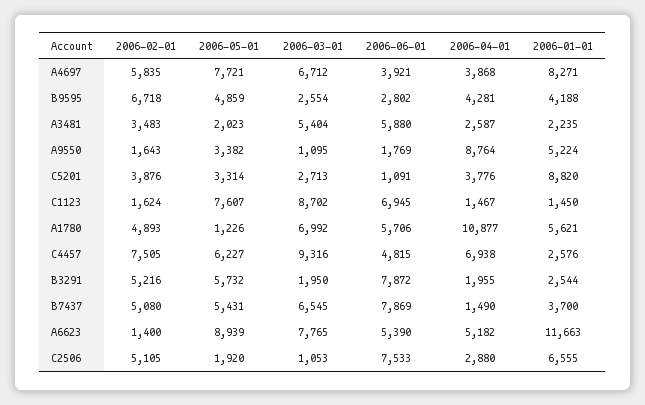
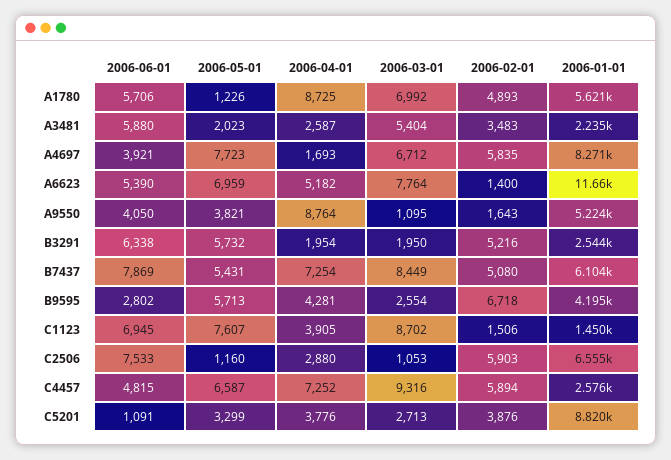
  {
    "2006-02-01": {
      "A4697": 5835,
      "B9595": 6718,
      "A3481": 3483,
      "A9550": 1643,
      "C5201": 3876,
-     "C1123": 1624,
+     "C1123": 1506,
      "A1780": 4893,
-     "C4457": 7505,
+     "C4457": 5894,
      "B3291": 5216,
      "B7437": 5080,
      "A6623": 1400,
-     "C2506": 5105
+     "C2506": 5903
    },
    "2006-05-01": {
-     "A4697": 7721,
+     "A4697": 7723,
-     "B9595": 4859,
+     "B9595": 5713,
      "A3481": 2023,
-     "A9550": 3382,
+     "A9550": 3821,
-     "C5201": 3314,
+     "C5201": 3299,
      "C1123": 7607,
      "A1780": 1226,
-     "C4457": 6227,
+     "C4457": 6587,
      "B3291": 5732,
      "B7437": 5431,
-     "A6623": 8939,
+     "A6623": 6959,
-     "C2506": 1920
+     "C2506": 1160
    },
    "2006-03-01": {
      "A4697": 6712,
      "B9595": 2554,
      "A3481": 5404,
      "A9550": 1095,
      "C5201": 2713,
      "C1123": 8702,
      "A1780": 6992,
      "C4457": 9316,
      "B3291": 1950,
-     "B7437": 6545,
+     "B7437": 8449,
-     "A6623": 7765,
+     "A6623": 7764,
      "C2506": 1053
    },
    "2006-06-01": {
      "A4697": 3921,
      "B9595": 2802,
      "A3481": 5880,
-     "A9550": 1769,
+     "A9550": 4050,
      "C5201": 1091,
      "C1123": 6945,
      "A1780": 5706,
      "C4457": 4815,
-     "B3291": 7872,
+     "B3291": 6338,
      "B7437": 7869,
      "A6623": 5390,
      "C2506": 7533
    },
    "2006-04-01": {
-     "A4697": 3868,
+     "A4697": 1693,
      "B9595": 4281,
      "A3481": 2587,
      "A9550": 8764,
      "C5201": 3776,
-     "C1123": 1467,
+     "C1123": 3905,
-     "A1780": 10877,
+     "A1780": 8725,
-     "C4457": 6938,
+     "C4457": 7252,
-     "B3291": 1955,
+     "B3291": 1954,
-     "B7437": 1490,
+     "B7437": 7254,
      "A6623": 5182,
      "C2506": 2880
    },
    "2006-01-01": {
      "A4697": 8271,
-     "B9595": 4188,
+     "B9595": 4195,
      "A3481": 2235,
      "A9550": 5224,
      "C5201": 8820,
      "C1123": 1450,
      "A1780": 5621,
      "C4457": 2576,
      "B3291": 2544,
-     "B7437": 3700,
+     "B7437": 6104,
      "A6623": 11663,
      "C2506": 6555
    }
  }

